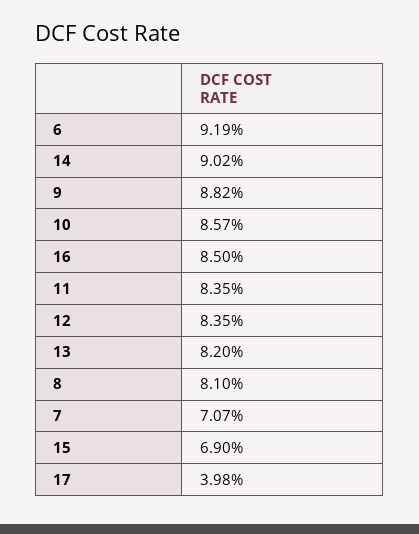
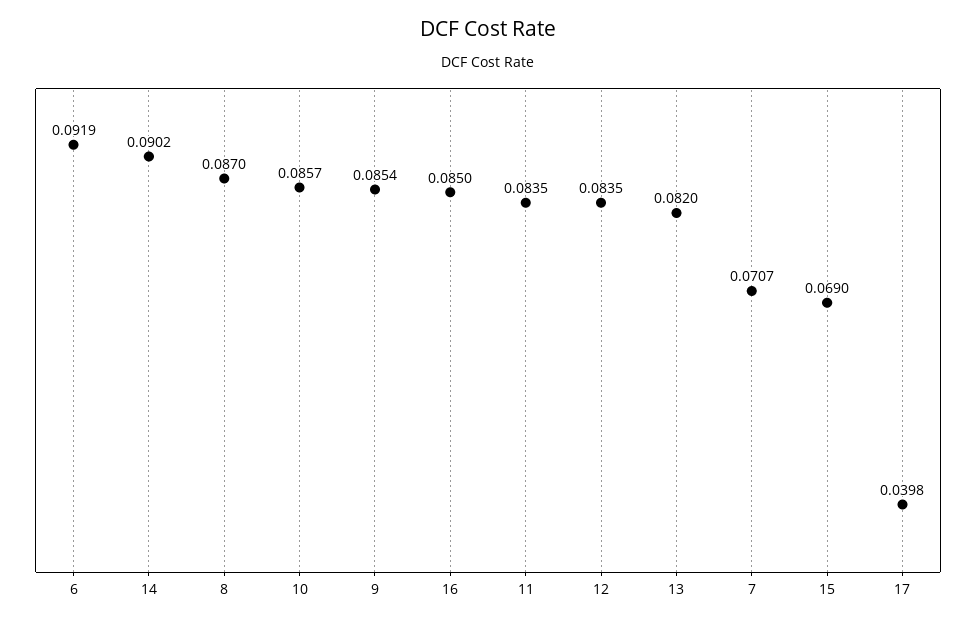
  {
    "6": 0.0919,
    "14": 0.0902,
-   "9": 0.0882,
+   "9": 0.0854,
    "10": 0.0857,
    "16": 0.085,
    "11": 0.0835,
    "12": 0.0835,
    "13": 0.082,
-   "8": 0.081,
+   "8": 0.087,
    "7": 0.0707,
    "15": 0.069,
    "17": 0.0398
  }

